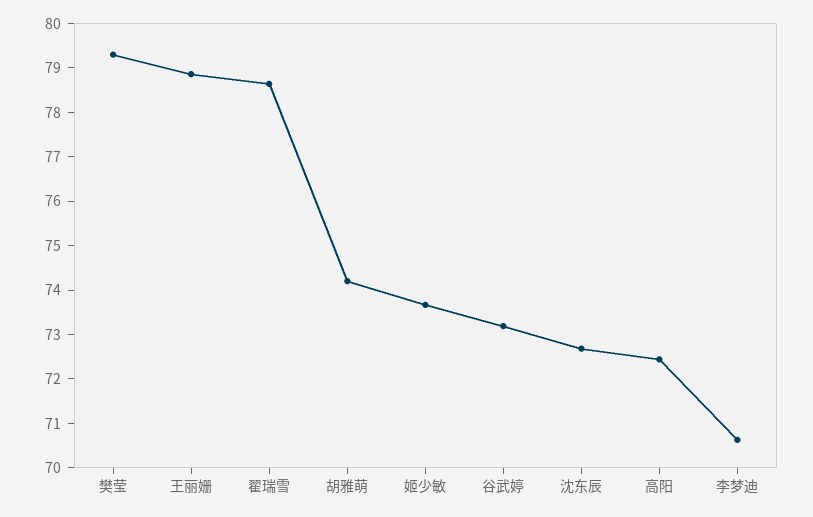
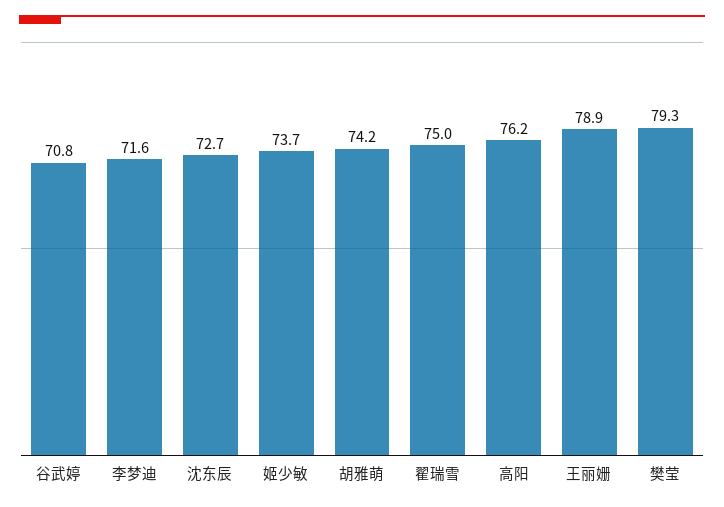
  {
    "樊莹": 79.3,
    "王丽姗": 78.9,
-   "翟瑞雪": 78.6,
+   "翟瑞雪": 75,
    "胡雅萌": 74.2,
    "姬少敏": 73.7,
-   "谷武婷": 73.2,
+   "谷武婷": 70.8,
    "沈东辰": 72.7,
-   "高阳": 72.4,
+   "高阳": 76.2,
-   "李梦迪": 70.6
+   "李梦迪": 71.6
  }

